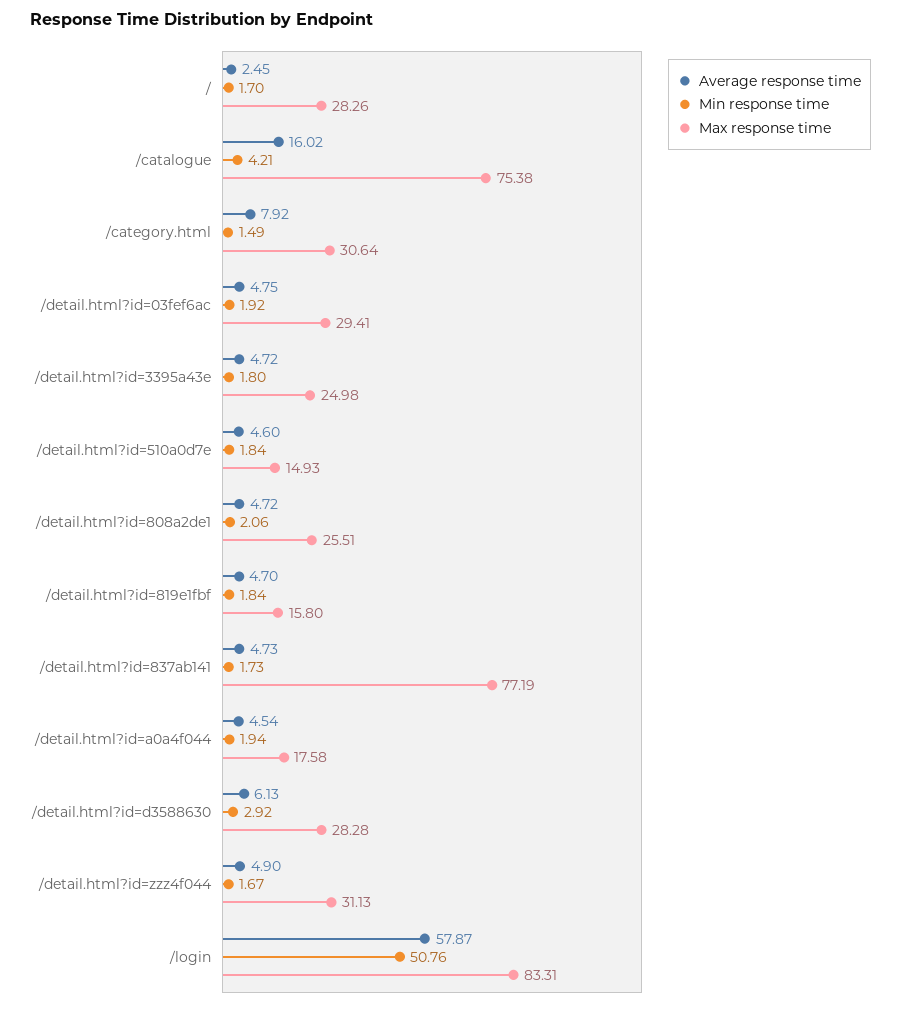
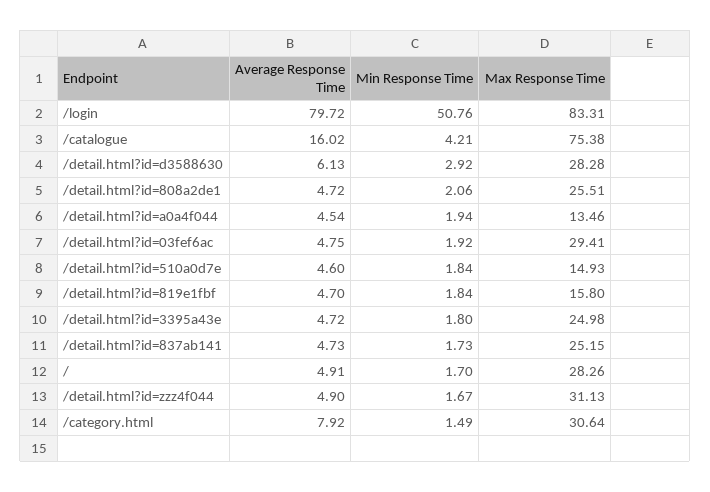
  {
    "Average response time": {
-     "/": 2.45,
+     "/": 4.91,
      "/catalogue": 16.02,
      "/category.html": 7.92,
      "/detail.html?id=03fef6ac": 4.75,
      "/detail.html?id=3395a43e": 4.72,
      "/detail.html?id=510a0d7e": 4.6,
      "/detail.html?id=808a2de1": 4.72,
      "/detail.html?id=819e1fbf": 4.7,
      "/detail.html?id=837ab141": 4.73,
      "/detail.html?id=a0a4f044": 4.54,
      "/detail.html?id=d3588630": 6.13,
      "/detail.html?id=zzz4f044": 4.9,
-     "/login": 57.87
+     "/login": 79.72
    },
    "Min response time": {
      "/": 1.7,
      "/catalogue": 4.21,
      "/category.html": 1.49,
      "/detail.html?id=03fef6ac": 1.92,
      "/detail.html?id=3395a43e": 1.8,
      "/detail.html?id=510a0d7e": 1.84,
      "/detail.html?id=808a2de1": 2.06,
      "/detail.html?id=819e1fbf": 1.84,
      "/detail.html?id=837ab141": 1.73,
      "/detail.html?id=a0a4f044": 1.94,
      "/detail.html?id=d3588630": 2.92,
      "/detail.html?id=zzz4f044": 1.67,
      "/login": 50.76
    },
    "Max response time": {
      "/": 28.26,
      "/catalogue": 75.38,
      "/category.html": 30.64,
      "/detail.html?id=03fef6ac": 29.41,
      "/detail.html?id=3395a43e": 24.98,
      "/detail.html?id=510a0d7e": 14.93,
      "/detail.html?id=808a2de1": 25.51,
      "/detail.html?id=819e1fbf": 15.8,
-     "/detail.html?id=837ab141": 77.19,
+     "/detail.html?id=837ab141": 25.15,
-     "/detail.html?id=a0a4f044": 17.58,
+     "/detail.html?id=a0a4f044": 13.46,
      "/detail.html?id=d3588630": 28.28,
      "/detail.html?id=zzz4f044": 31.13,
      "/login": 83.31
    }
  }

